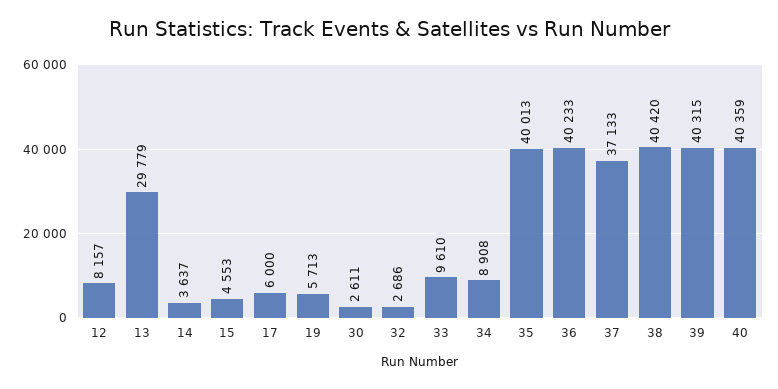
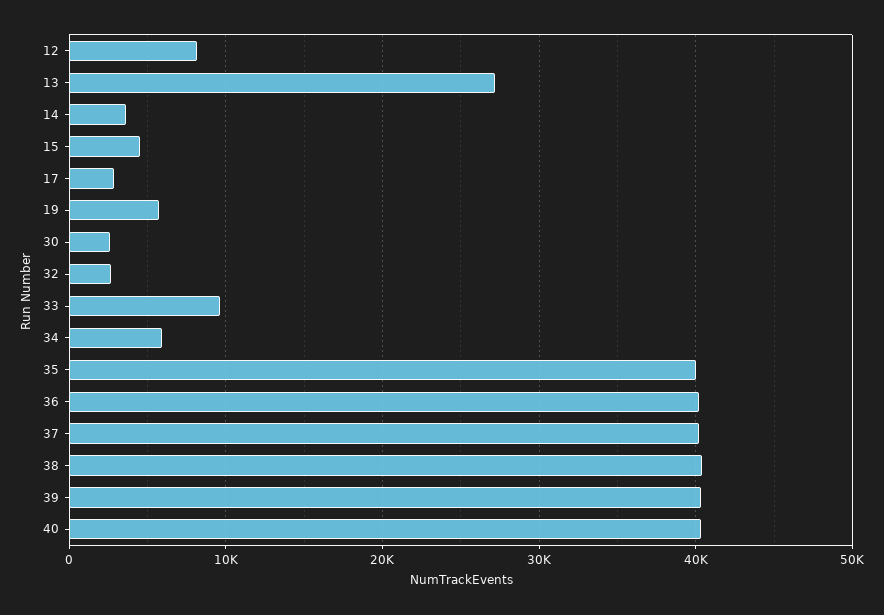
  {
    "12": 8157,
-   "13": 29779,
+   "13": 27000,
    "14": 3637,
    "15": 4553,
-   "17": 6000,
+   "17": 3000,
    "19": 5713,
    "30": 2611,
    "32": 2686,
    "33": 9610,
-   "34": 8908,
+   "34": 6000,
    "35": 40013,
    "36": 40233,
-   "37": 37133,
+   "37": 40000,
    "38": 40420,
    "39": 40315,
    "40": 40359
  }

